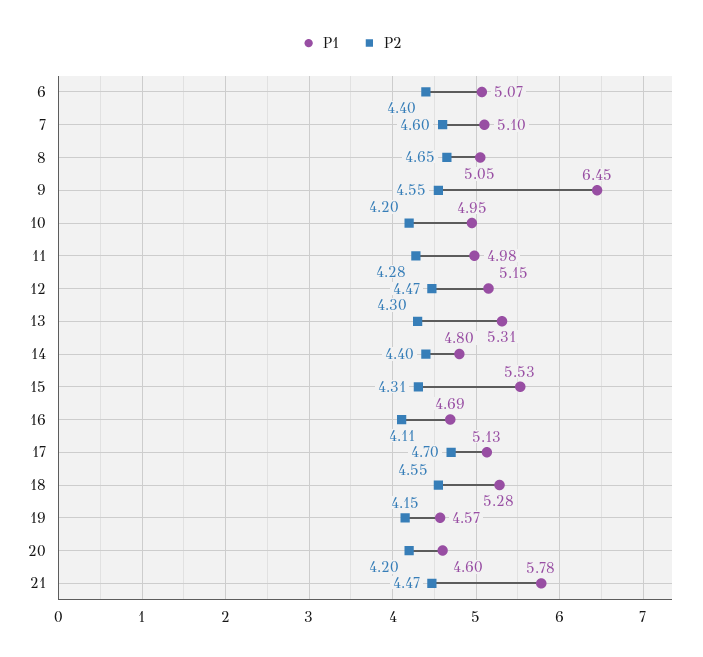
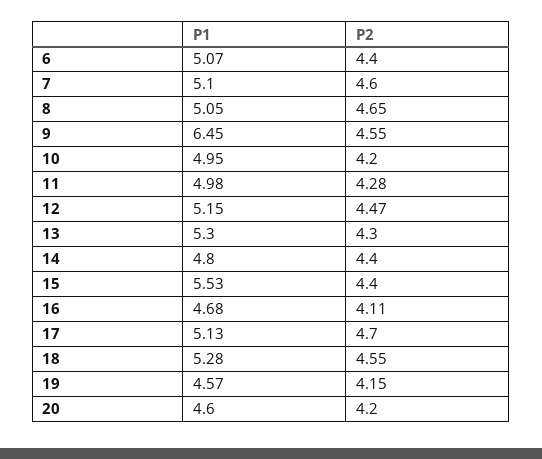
  {
    "P1": {
      "6": 5.07,
      "7": 5.1,
      "8": 5.05,
      "9": 6.45,
      "10": 4.95,
      "11": 4.98,
      "12": 5.15,
-     "13": 5.31,
+     "13": 5.3,
      "14": 4.8,
      "15": 5.53,
-     "16": 4.69,
+     "16": 4.68,
      "17": 5.13,
      "18": 5.28,
      "19": 4.57,
-     "20": 4.6,
+     "20": 4.6
-     "21": 5.78
    },
    "P2": {
      "6": 4.4,
      "7": 4.6,
      "8": 4.65,
      "9": 4.55,
      "10": 4.2,
      "11": 4.28,
      "12": 4.47,
      "13": 4.3,
      "14": 4.4,
-     "15": 4.31,
+     "15": 4.4,
      "16": 4.11,
      "17": 4.7,
      "18": 4.55,
      "19": 4.15,
-     "20": 4.2,
+     "20": 4.2
-     "21": 4.47
    }
  }

